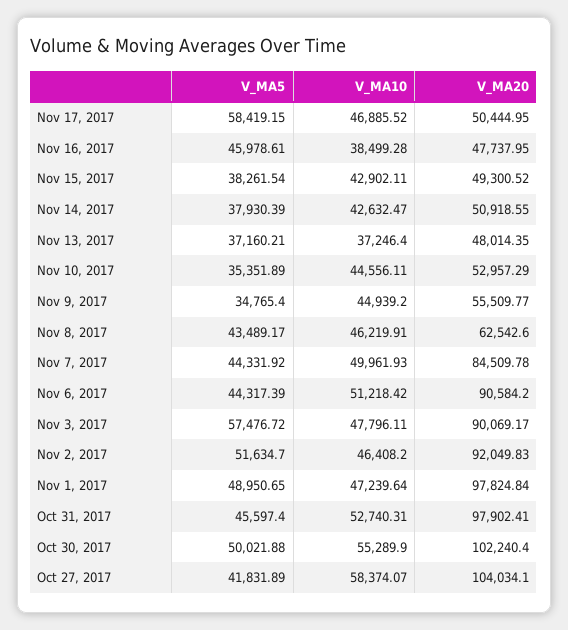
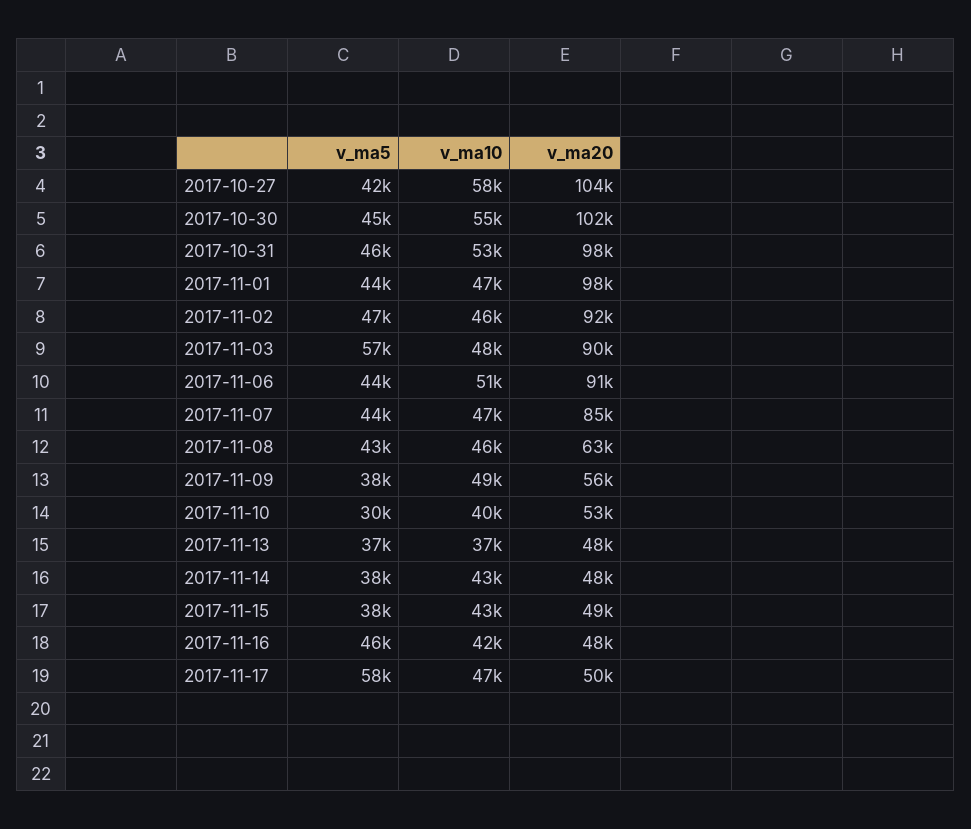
  {
    "V_MA5": {
      "Nov 17, 2017": 58419.15,
      "Nov 16, 2017": 45978.61,
      "Nov 15, 2017": 38261.54,
      "Nov 14, 2017": 37930.39,
      "Nov 13, 2017": 37160.21,
-     "Nov 10, 2017": 35351.89,
+     "Nov 10, 2017": 30000,
-     "Nov 9, 2017": 34765.4,
+     "Nov 9, 2017": 38000,
      "Nov 8, 2017": 43489.17,
      "Nov 7, 2017": 44331.92,
      "Nov 6, 2017": 44317.39,
      "Nov 3, 2017": 57476.72,
-     "Nov 2, 2017": 51634.7,
+     "Nov 2, 2017": 47000,
-     "Nov 1, 2017": 48950.65,
+     "Nov 1, 2017": 44000,
      "Oct 31, 2017": 45597.4,
-     "Oct 30, 2017": 50021.88,
+     "Oct 30, 2017": 45000,
      "Oct 27, 2017": 41831.89
    },
    "V_MA10": {
      "Nov 17, 2017": 46885.52,
-     "Nov 16, 2017": 38499.28,
+     "Nov 16, 2017": 42000,
      "Nov 15, 2017": 42902.11,
      "Nov 14, 2017": 42632.47,
      "Nov 13, 2017": 37246.4,
-     "Nov 10, 2017": 44556.11,
+     "Nov 10, 2017": 40000,
-     "Nov 9, 2017": 44939.2,
+     "Nov 9, 2017": 49000,
      "Nov 8, 2017": 46219.91,
-     "Nov 7, 2017": 49961.93,
+     "Nov 7, 2017": 47000,
      "Nov 6, 2017": 51218.42,
      "Nov 3, 2017": 47796.11,
      "Nov 2, 2017": 46408.2,
      "Nov 1, 2017": 47239.64,
      "Oct 31, 2017": 52740.31,
      "Oct 30, 2017": 55289.9,
      "Oct 27, 2017": 58374.07
    },
    "V_MA20": {
      "Nov 17, 2017": 50444.95,
      "Nov 16, 2017": 47737.95,
      "Nov 15, 2017": 49300.52,
-     "Nov 14, 2017": 50918.55,
+     "Nov 14, 2017": 48000,
      "Nov 13, 2017": 48014.35,
      "Nov 10, 2017": 52957.29,
      "Nov 9, 2017": 55509.77,
      "Nov 8, 2017": 62542.6,
      "Nov 7, 2017": 84509.78,
      "Nov 6, 2017": 90584.2,
      "Nov 3, 2017": 90069.17,
      "Nov 2, 2017": 92049.83,
      "Nov 1, 2017": 97824.84,
      "Oct 31, 2017": 97902.41,
      "Oct 30, 2017": 102240.4,
      "Oct 27, 2017": 104034.1
    }
  }

